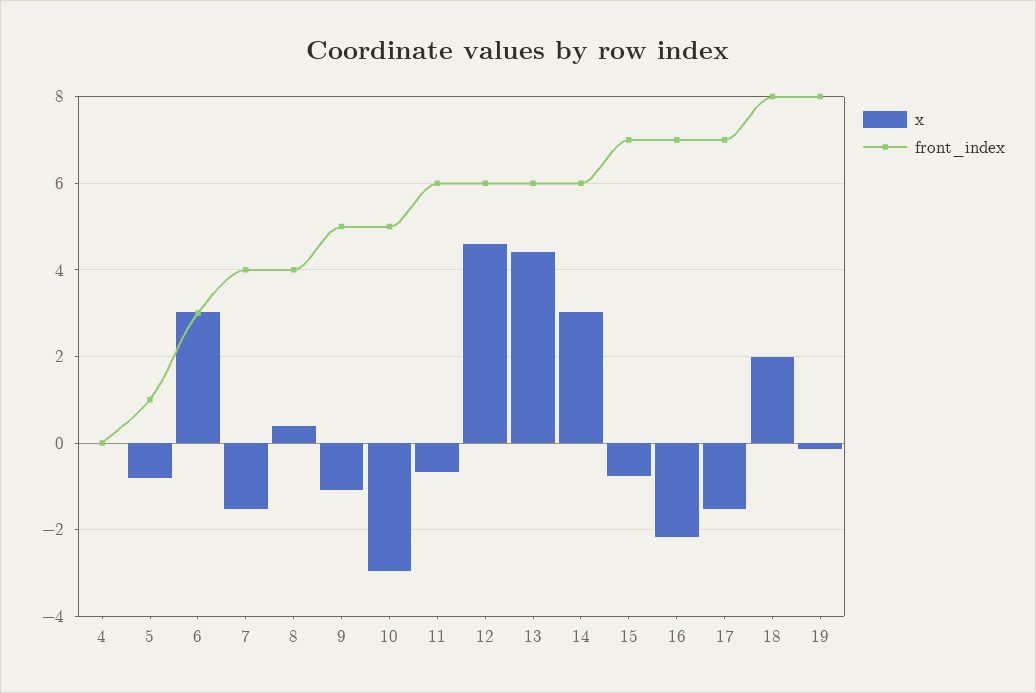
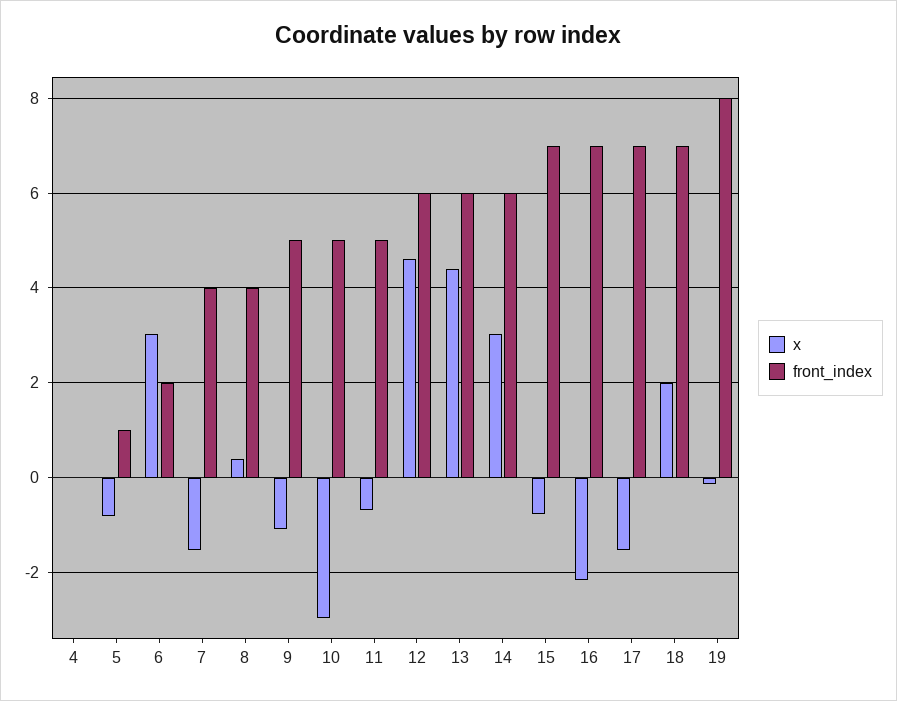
  {
    "x": {
      "4": 0,
      "5": -0.8,
      "6": 3,
      "7": -1.6,
      "8": 0.4,
      "9": -1,
      "10": -3,
      "11": -0.6,
      "12": 4.6,
      "13": 4.4,
      "14": 3,
      "15": -0.8,
      "16": -2.2,
      "17": -1.6,
      "18": 2,
      "19": -0.2
    },
    "front_index": {
      "4": 0,
      "5": 1,
-     "6": 3,
+     "6": 2,
      "7": 4,
      "8": 4,
      "9": 5,
      "10": 5,
-     "11": 6,
+     "11": 5,
      "12": 6,
      "13": 6,
      "14": 6,
      "15": 7,
      "16": 7,
      "17": 7,
-     "18": 8,
+     "18": 7,
      "19": 8
    }
  }

